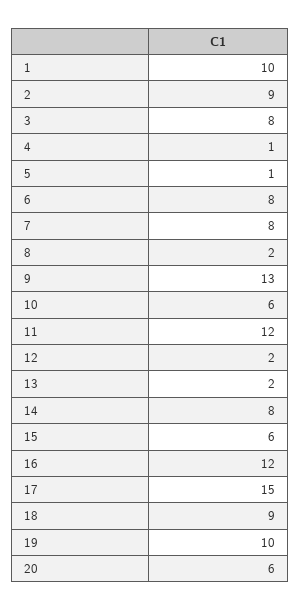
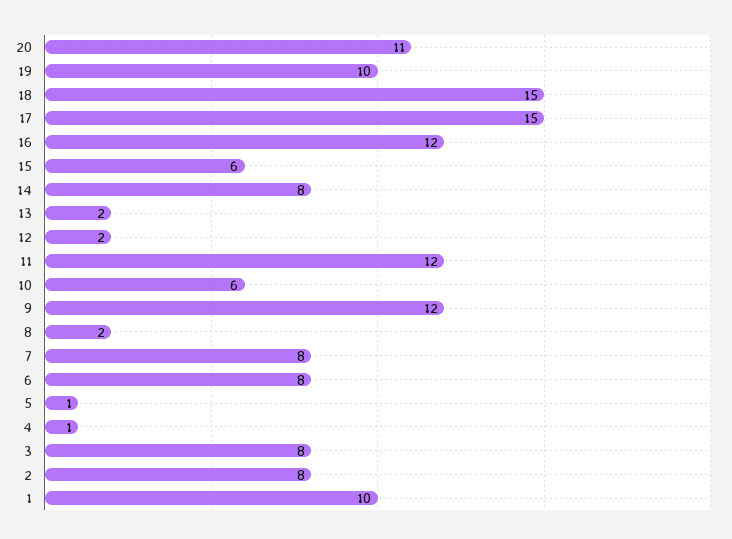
  {
    "1": 10,
-   "2": 9,
+   "2": 8,
    "3": 8,
    "4": 1,
    "5": 1,
    "6": 8,
    "7": 8,
    "8": 2,
-   "9": 13,
+   "9": 12,
    "10": 6,
    "11": 12,
    "12": 2,
    "13": 2,
    "14": 8,
    "15": 6,
    "16": 12,
    "17": 15,
-   "18": 9,
+   "18": 15,
    "19": 10,
-   "20": 6
+   "20": 11
  }

